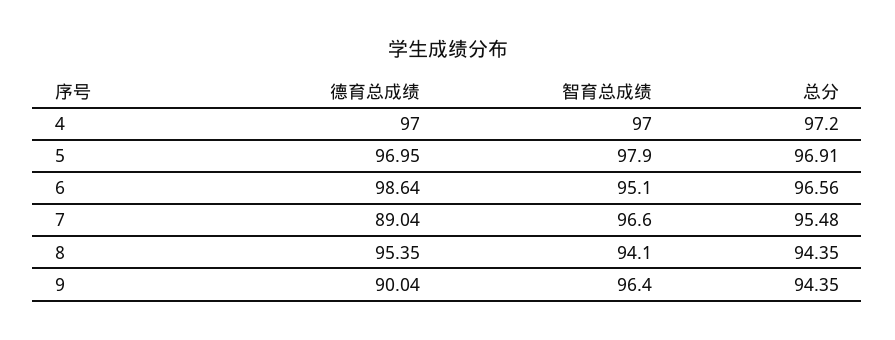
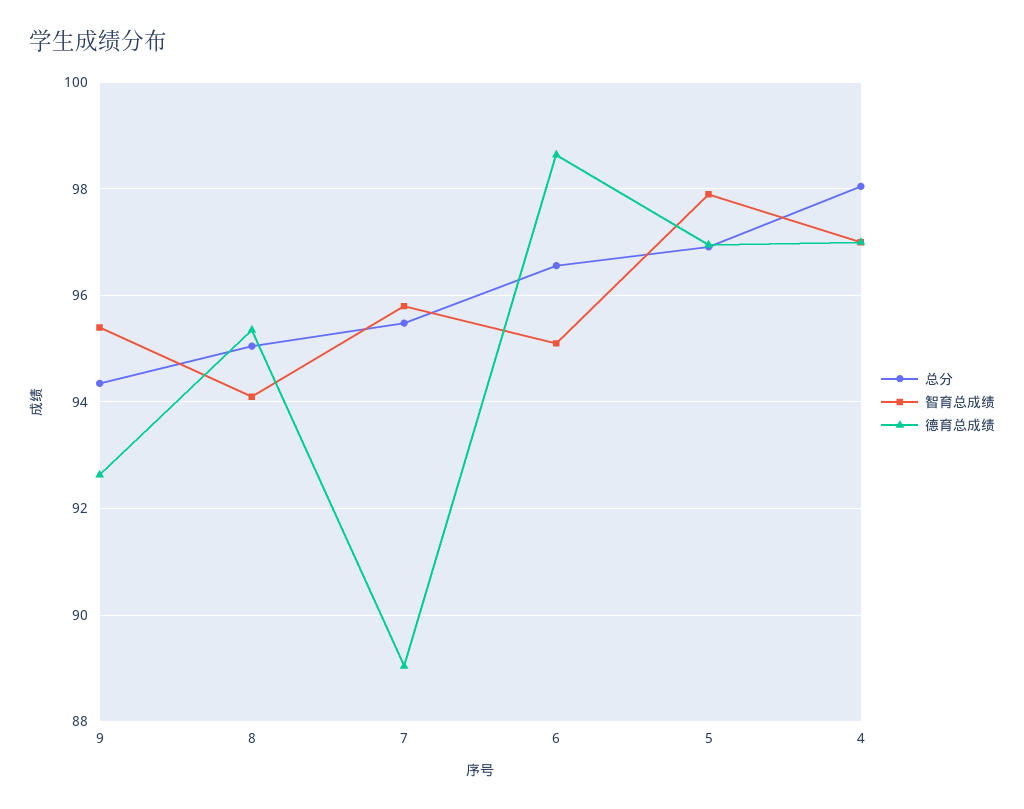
  {
    "德育总成绩": {
      "4": 97,
      "5": 96.95,
      "6": 98.64,
      "7": 89.04,
      "8": 95.35,
-     "9": 90.04
+     "9": 92.6
    },
    "智育总成绩": {
      "4": 97,
      "5": 97.9,
      "6": 95.1,
-     "7": 96.6,
+     "7": 95.8,
      "8": 94.1,
-     "9": 96.4
+     "9": 95.4
    },
    "总分": {
-     "4": 97.2,
+     "4": 98,
      "5": 96.91,
      "6": 96.56,
      "7": 95.48,
-     "8": 94.35,
+     "8": 95,
      "9": 94.35
    }
  }

